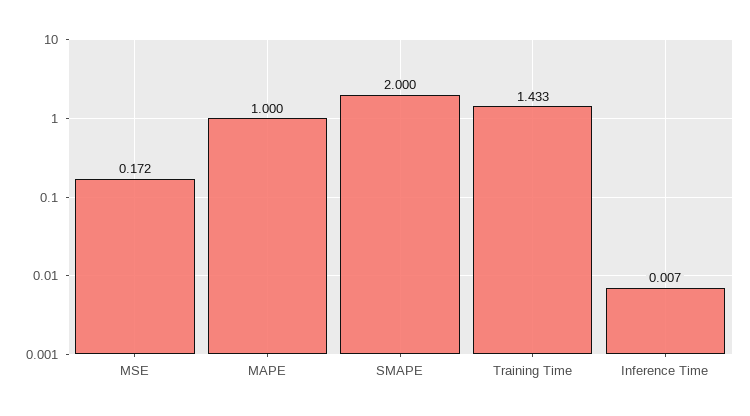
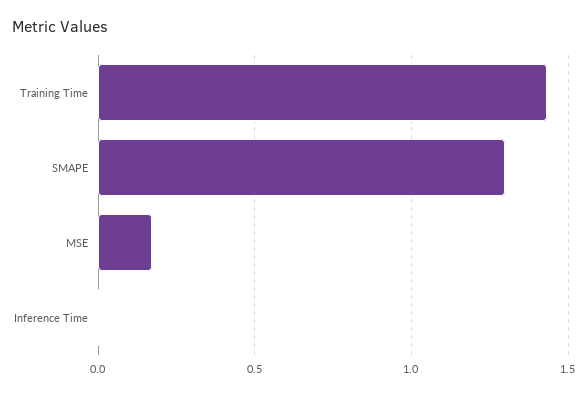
  {
    "MSE": 0.172,
-   "MAPE": 1,
-   "SMAPE": 2,
+   "SMAPE": 1.3,
    "Training Time": 1.433,
    "Inference Time": 0.007
  }

